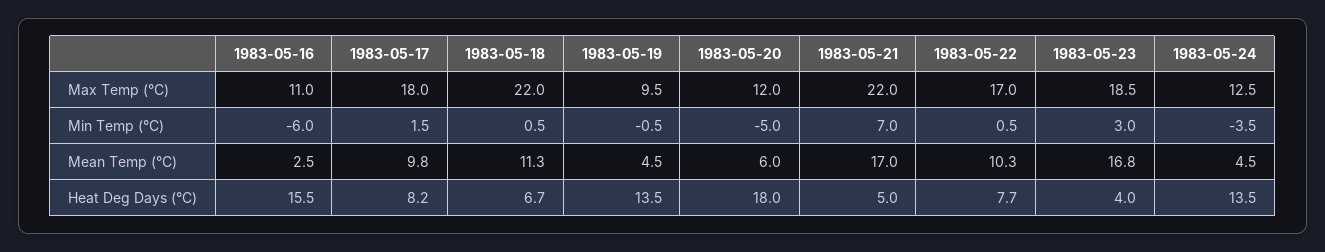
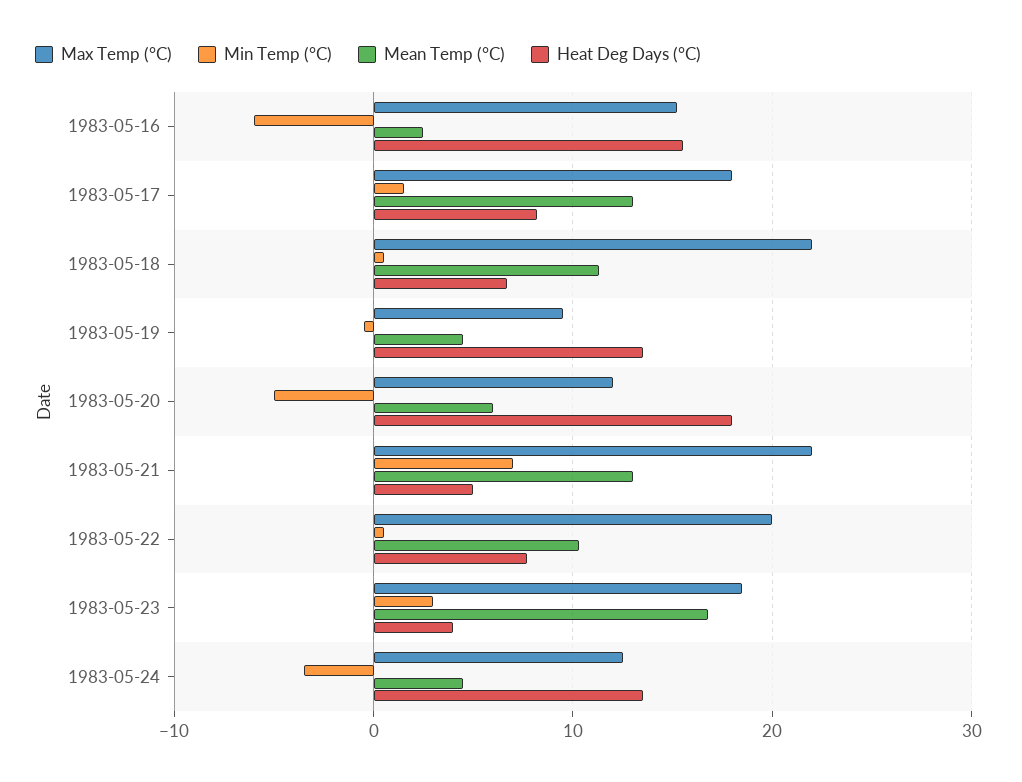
  {
    "Max Temp (°C)": {
-     "1983-05-16": 11,
+     "1983-05-16": 15,
      "1983-05-17": 18,
      "1983-05-18": 22,
      "1983-05-19": 9.5,
      "1983-05-20": 12,
      "1983-05-21": 22,
-     "1983-05-22": 17,
+     "1983-05-22": 20,
      "1983-05-23": 18.5,
      "1983-05-24": 12.5
    },
    "Min Temp (°C)": {
      "1983-05-16": -6,
      "1983-05-17": 1.5,
      "1983-05-18": 0.5,
      "1983-05-19": -0.5,
      "1983-05-20": -5,
      "1983-05-21": 7,
      "1983-05-22": 0.5,
      "1983-05-23": 3,
      "1983-05-24": -3.5
    },
    "Mean Temp (°C)": {
      "1983-05-16": 2.5,
-     "1983-05-17": 9.8,
+     "1983-05-17": 13,
      "1983-05-18": 11.3,
      "1983-05-19": 4.5,
      "1983-05-20": 6,
-     "1983-05-21": 17,
+     "1983-05-21": 13,
      "1983-05-22": 10.3,
      "1983-05-23": 16.8,
      "1983-05-24": 4.5
    },
    "Heat Deg Days (°C)": {
      "1983-05-16": 15.5,
      "1983-05-17": 8.2,
      "1983-05-18": 6.7,
      "1983-05-19": 13.5,
      "1983-05-20": 18,
      "1983-05-21": 5,
      "1983-05-22": 7.7,
      "1983-05-23": 4,
      "1983-05-24": 13.5
    }
  }

